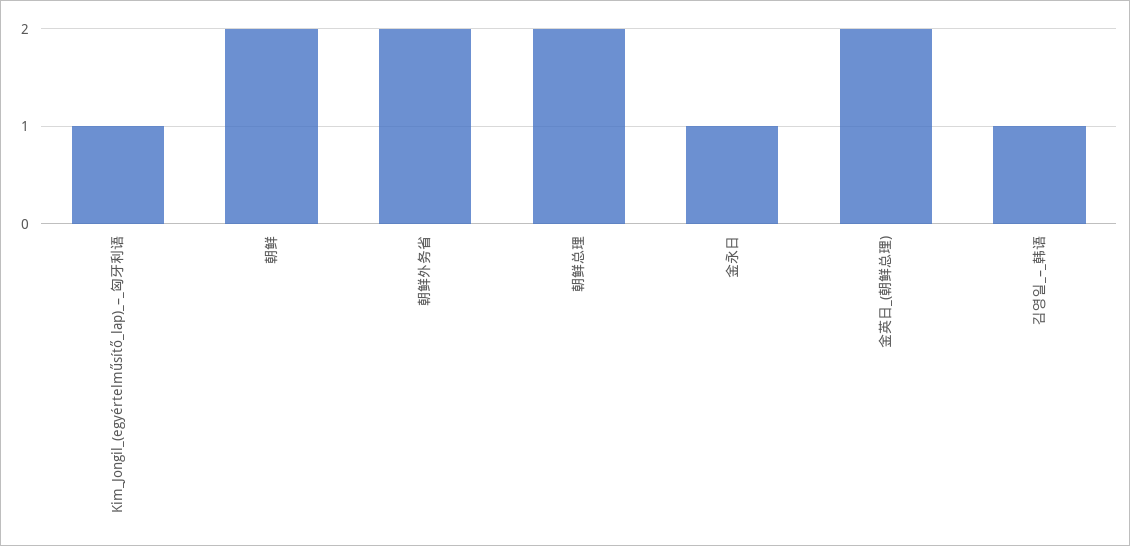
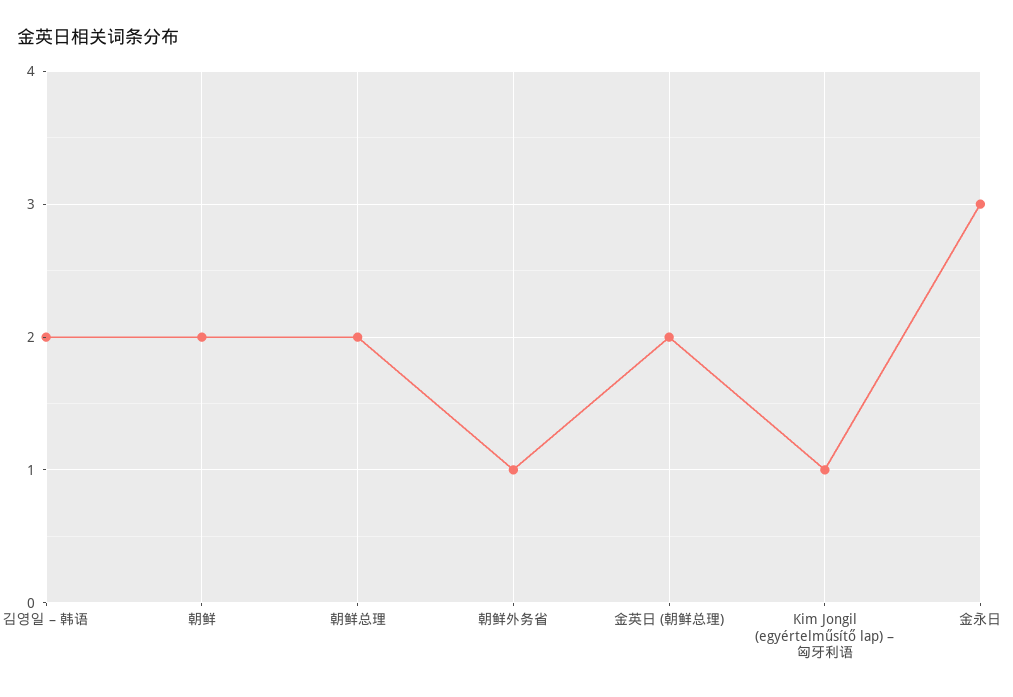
  {
    "Kim_Jongil_(egyértelműsítő_lap)_–_匈牙利语": 1,
    "朝鲜": 2,
-   "朝鲜外务省": 2,
+   "朝鲜外务省": 1,
    "朝鲜总理": 2,
-   "金永日": 1,
+   "金永日": 3,
    "金英日_(朝鲜总理)": 2,
-   "김영일_–_韩语": 1
+   "김영일_–_韩语": 2
  }

